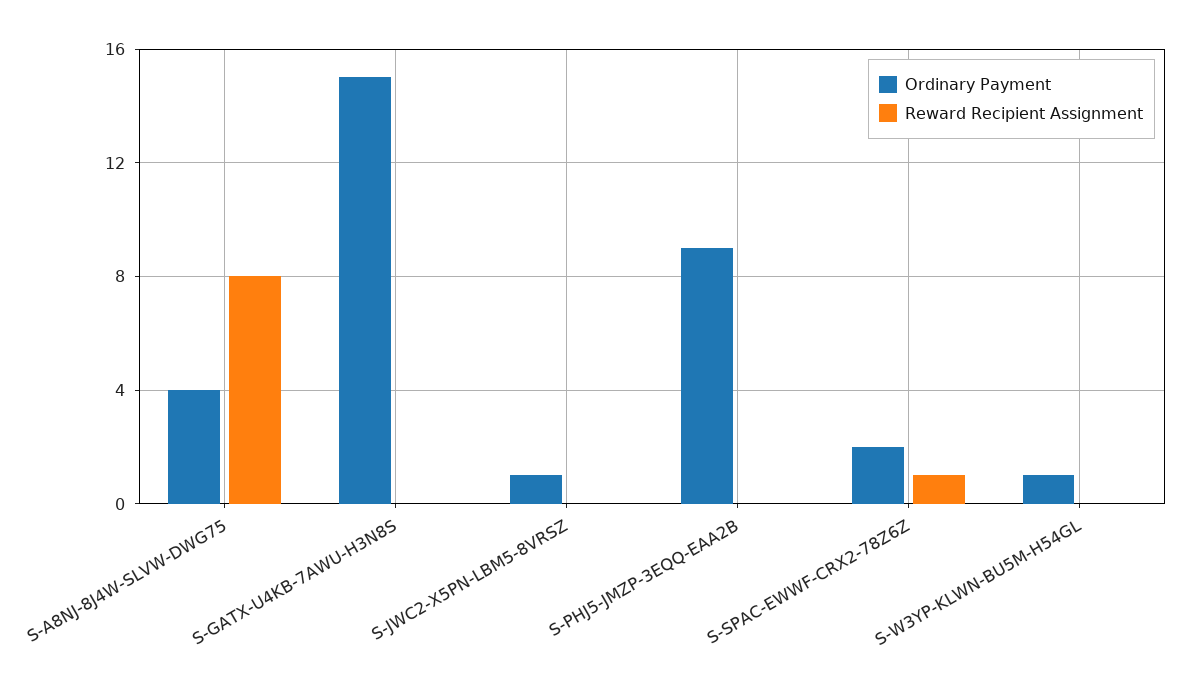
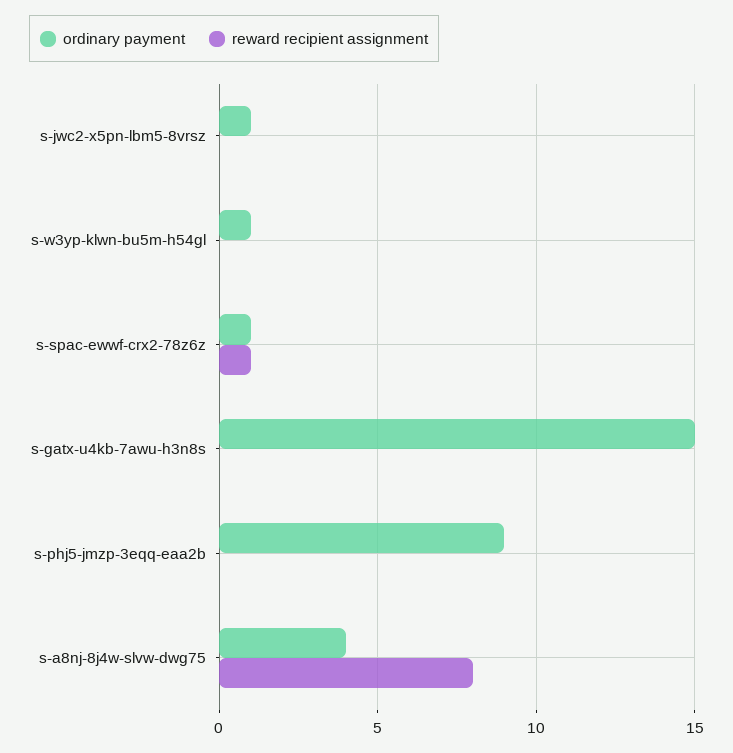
  {
    "Ordinary Payment": {
      "S-A8NJ-8J4W-SLVW-DWG75": 4,
      "S-GATX-U4KB-7AWU-H3N8S": 15,
      "S-JWC2-X5PN-LBM5-8VRSZ": 1,
      "S-PHJ5-JMZP-3EQQ-EAA2B": 9,
-     "S-SPAC-EWWF-CRX2-78Z6Z": 2,
+     "S-SPAC-EWWF-CRX2-78Z6Z": 1,
      "S-W3YP-KLWN-BU5M-H54GL": 1
    },
    "Reward Recipient Assignment": {
      "S-A8NJ-8J4W-SLVW-DWG75": 8,
      "S-GATX-U4KB-7AWU-H3N8S": 0,
      "S-JWC2-X5PN-LBM5-8VRSZ": 0,
      "S-PHJ5-JMZP-3EQQ-EAA2B": 0,
      "S-SPAC-EWWF-CRX2-78Z6Z": 1,
      "S-W3YP-KLWN-BU5M-H54GL": 0
    }
  }

